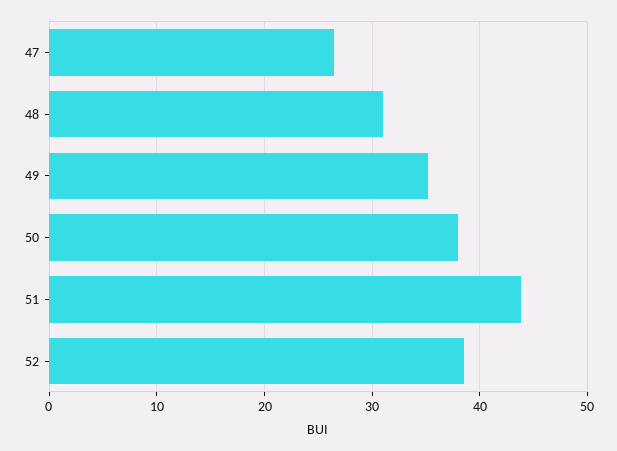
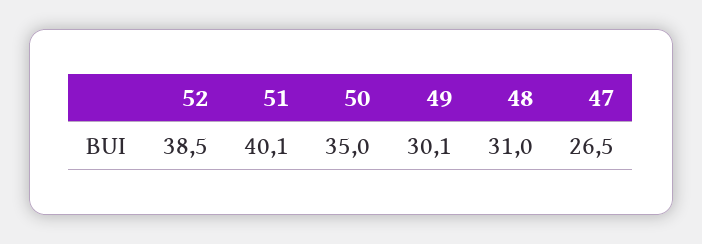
  {
    "47": 26.5,
    "48": 31,
-   "49": 35,
+   "49": 30.1,
-   "50": 38,
+   "50": 35,
-   "51": 44,
+   "51": 40.1,
    "52": 38.5
  }

